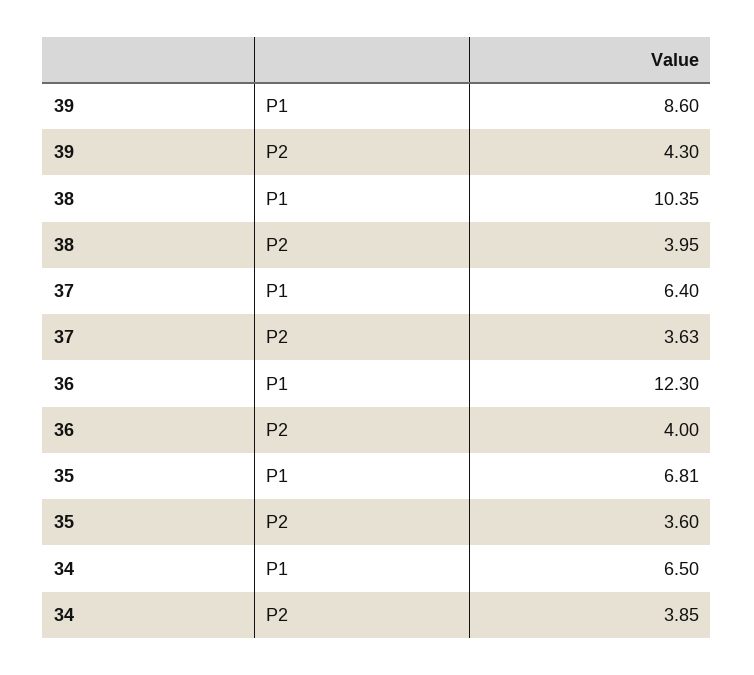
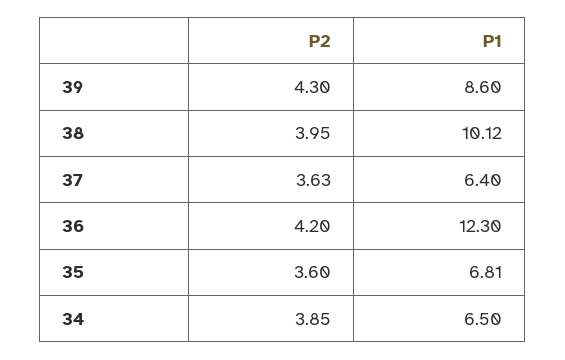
  {
    "39": {
      "P1": 8.6,
      "P2": 4.3
    },
    "38": {
-     "P1": 10.35,
+     "P1": 10.12,
      "P2": 3.95
    },
    "37": {
      "P1": 6.4,
      "P2": 3.63
    },
    "36": {
      "P1": 12.3,
-     "P2": 4
+     "P2": 4.2
    },
    "35": {
      "P1": 6.81,
      "P2": 3.6
    },
    "34": {
      "P1": 6.5,
      "P2": 3.85
    }
  }

